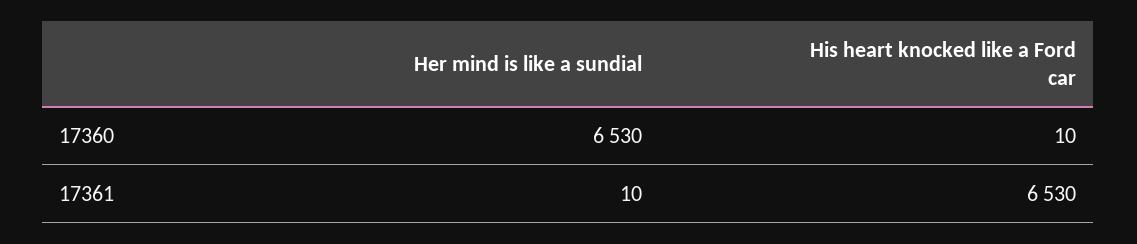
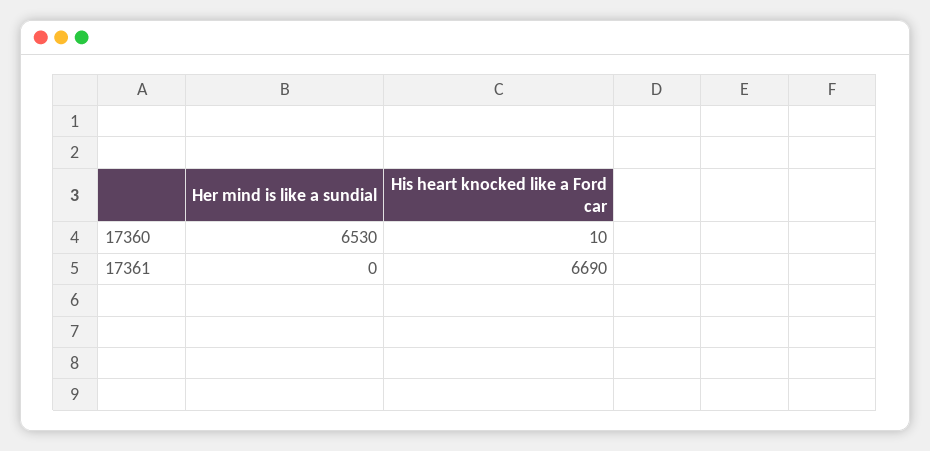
  {
    "Her mind is like a sundial": {
      "17360": 6530,
-     "17361": 10
+     "17361": 0
    },
    "His heart knocked like a Ford car": {
      "17360": 10,
-     "17361": 6530
+     "17361": 6690
    }
  }

